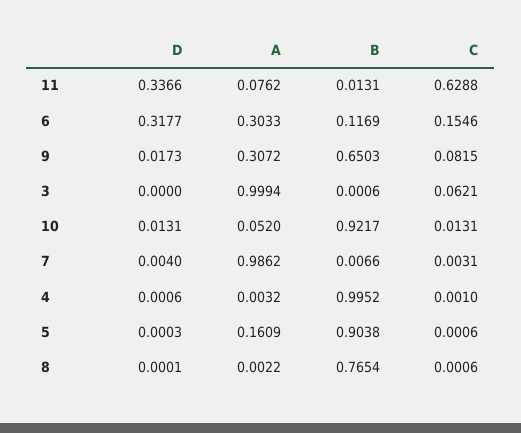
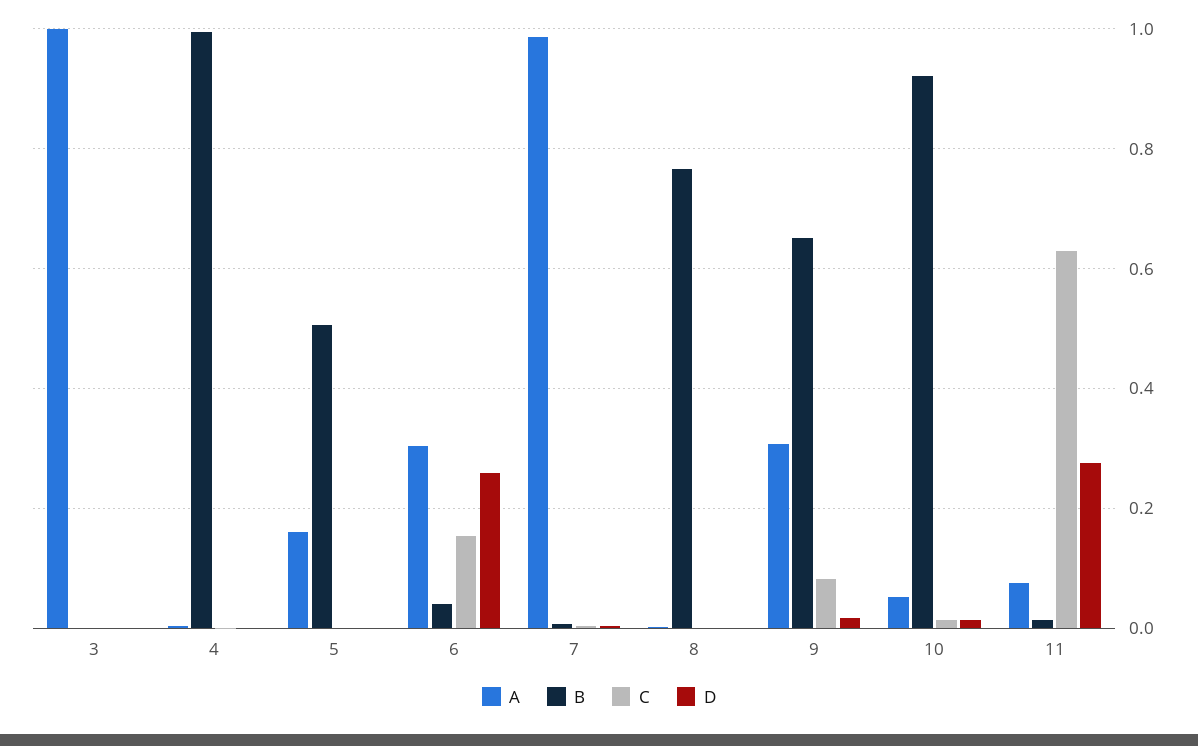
  {
    "D": {
-     "11": 0.3366,
+     "11": 0.28,
-     "6": 0.3177,
+     "6": 0.26,
      "9": 0.0173,
      "3": 0,
      "10": 0.0131,
      "7": 0.004,
      "4": 0.0006,
      "5": 0.0003,
      "8": 0.0001
    },
    "A": {
      "11": 0.0762,
      "6": 0.3033,
      "9": 0.3072,
      "3": 0.9994,
      "10": 0.052,
      "7": 0.9862,
      "4": 0.0032,
      "5": 0.1609,
      "8": 0.0022
    },
    "B": {
      "11": 0.0131,
-     "6": 0.1169,
+     "6": 0.04,
      "9": 0.6503,
      "3": 0.0006,
      "10": 0.9217,
      "7": 0.0066,
      "4": 0.9952,
-     "5": 0.9038,
+     "5": 0.5,
      "8": 0.7654
    },
    "C": {
      "11": 0.6288,
      "6": 0.1546,
      "9": 0.0815,
-     "3": 0.0621,
+     "3": 0,
      "10": 0.0131,
      "7": 0.0031,
      "4": 0.001,
      "5": 0.0006,
      "8": 0.0006
    }
  }

